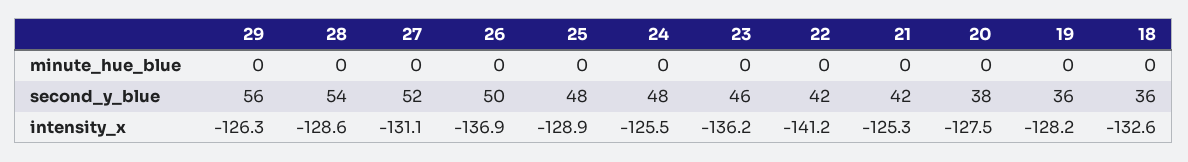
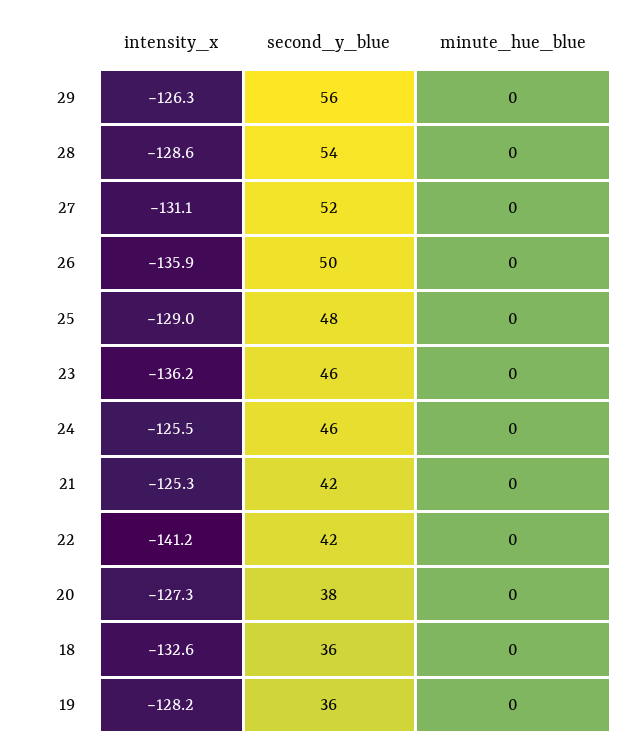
  {
    "29": {
      "minute_hue_blue": 0,
      "second_y_blue": 56,
      "intensity_x": -126.3
    },
    "28": {
      "minute_hue_blue": 0,
      "second_y_blue": 54,
      "intensity_x": -128.6
    },
    "27": {
      "minute_hue_blue": 0,
      "second_y_blue": 52,
      "intensity_x": -131.1
    },
    "26": {
      "minute_hue_blue": 0,
      "second_y_blue": 50,
-     "intensity_x": -136.9
+     "intensity_x": -135.9
    },
    "25": {
      "minute_hue_blue": 0,
      "second_y_blue": 48,
-     "intensity_x": -128.9
+     "intensity_x": -129
    },
    "24": {
      "minute_hue_blue": 0,
-     "second_y_blue": 48,
+     "second_y_blue": 46,
      "intensity_x": -125.5
    },
    "23": {
      "minute_hue_blue": 0,
      "second_y_blue": 46,
      "intensity_x": -136.2
    },
    "22": {
      "minute_hue_blue": 0,
      "second_y_blue": 42,
      "intensity_x": -141.2
    },
    "21": {
      "minute_hue_blue": 0,
      "second_y_blue": 42,
      "intensity_x": -125.3
    },
    "20": {
      "minute_hue_blue": 0,
      "second_y_blue": 38,
-     "intensity_x": -127.5
+     "intensity_x": -127.3
    },
    "19": {
      "minute_hue_blue": 0,
      "second_y_blue": 36,
      "intensity_x": -128.2
    },
    "18": {
      "minute_hue_blue": 0,
      "second_y_blue": 36,
      "intensity_x": -132.6
    }
  }

